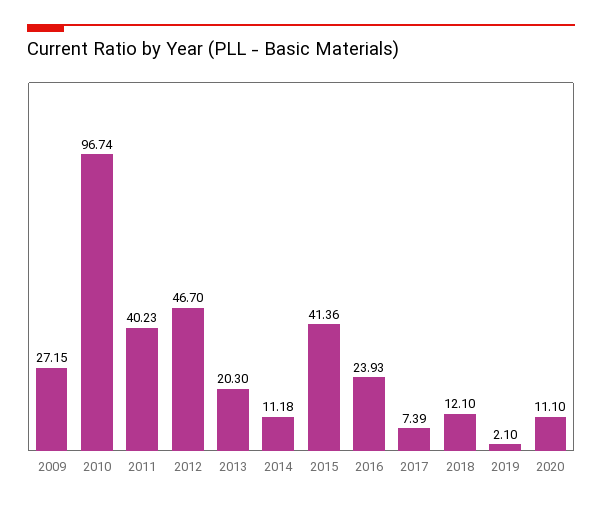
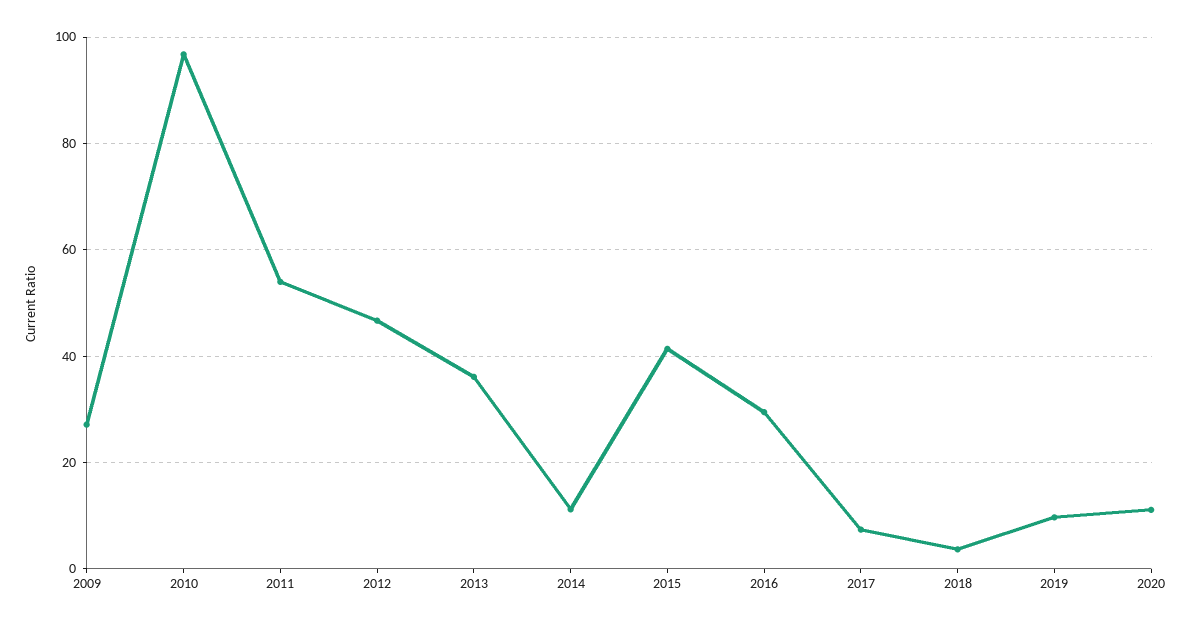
  {
    "2009": 27.15,
    "2010": 96.74,
-   "2011": 40.23,
+   "2011": 54,
    "2012": 46.7,
-   "2013": 20.3,
+   "2013": 36,
    "2014": 11.18,
    "2015": 41.36,
-   "2016": 23.93,
+   "2016": 30,
    "2017": 7.39,
-   "2018": 12.1,
+   "2018": 4,
-   "2019": 2.1,
+   "2019": 10,
    "2020": 11.1
  }

